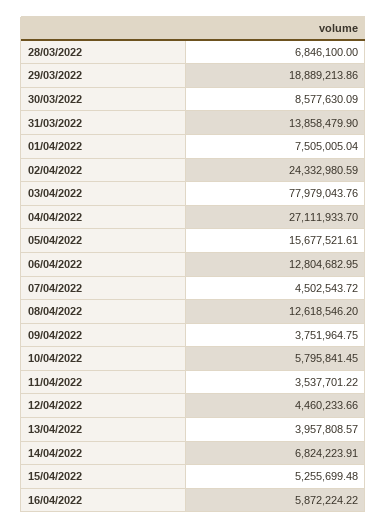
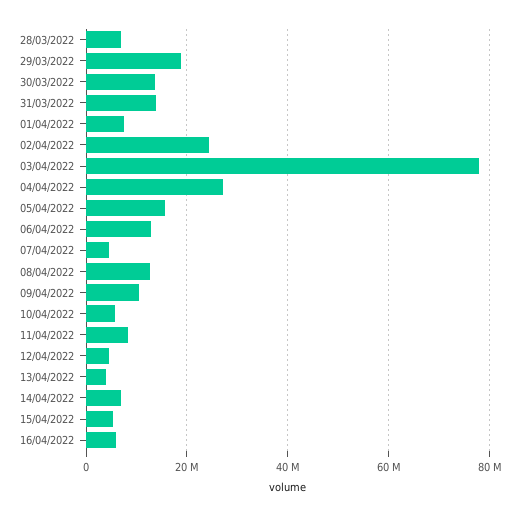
  {
    "28/03/2022": 6846100,
    "29/03/2022": 18889213.86,
-   "30/03/2022": 8577630.09,
+   "30/03/2022": 14000000,
    "31/03/2022": 13858479.9,
    "01/04/2022": 7505005.04,
    "02/04/2022": 24332980.59,
    "03/04/2022": 77979043.76,
    "04/04/2022": 27111933.7,
    "05/04/2022": 15677521.61,
    "06/04/2022": 12804682.95,
    "07/04/2022": 4502543.72,
    "08/04/2022": 12618546.2,
-   "09/04/2022": 3751964.75,
+   "09/04/2022": 10000000,
    "10/04/2022": 5795841.45,
-   "11/04/2022": 3537701.22,
+   "11/04/2022": 8000000,
    "12/04/2022": 4460233.66,
    "13/04/2022": 3957808.57,
    "14/04/2022": 6824223.91,
    "15/04/2022": 5255699.48,
    "16/04/2022": 5872224.22
  }

